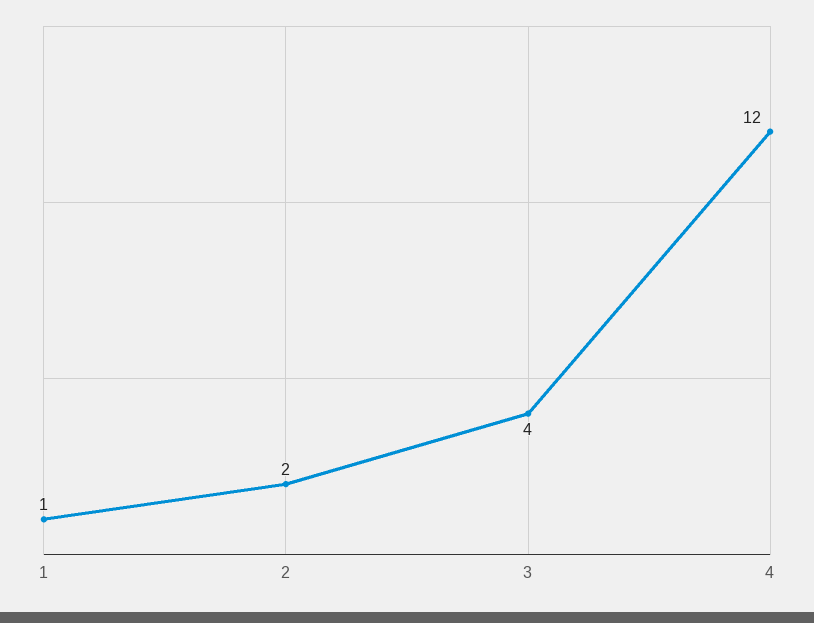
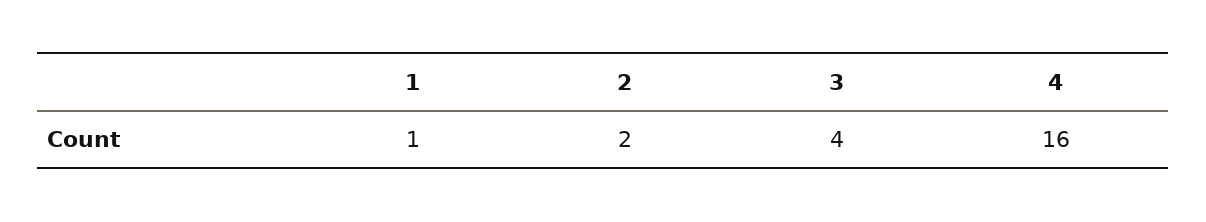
  {
    "1": 1,
    "2": 2,
    "3": 4,
-   "4": 12
+   "4": 16
  }

